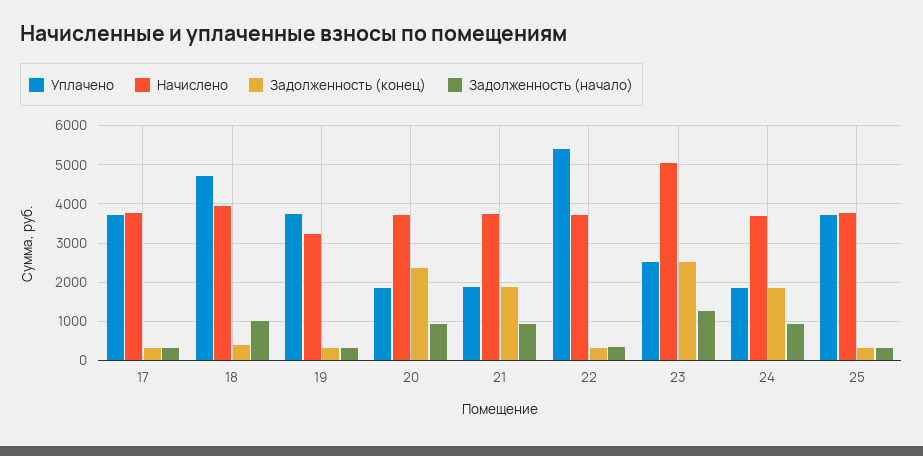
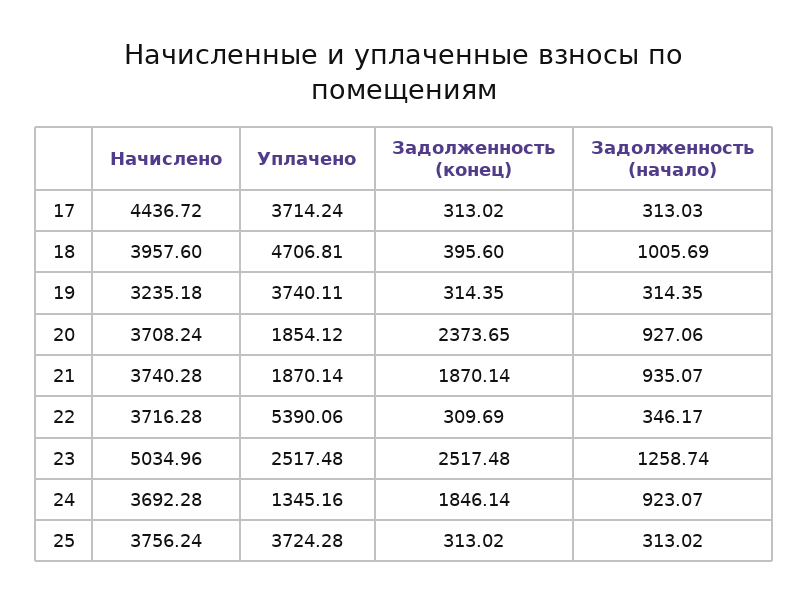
  {
    "Уплачено": {
      "17": 3714.24,
      "18": 4706.81,
      "19": 3740.11,
      "20": 1854.12,
      "21": 1870.14,
      "22": 5390.06,
      "23": 2517.48,
-     "24": 1800,
+     "24": 1345.16,
      "25": 3724.28
    },
    "Начислено": {
-     "17": 3800,
+     "17": 4436.72,
      "18": 3957.6,
      "19": 3235.18,
      "20": 3708.24,
      "21": 3740.28,
      "22": 3716.28,
      "23": 5034.96,
      "24": 3692.28,
      "25": 3756.24
    },
    "Задолженность (конец)": {
      "17": 313.02,
      "18": 395.6,
      "19": 314.35,
      "20": 2373.65,
      "21": 1870.14,
      "22": 309.69,
      "23": 2517.48,
      "24": 1846.14,
      "25": 313.02
    },
    "Задолженность (начало)": {
      "17": 313.03,
      "18": 1005.69,
      "19": 314.35,
      "20": 927.06,
      "21": 935.07,
      "22": 346.17,
      "23": 1258.74,
      "24": 923.07,
      "25": 313.02
    }
  }

